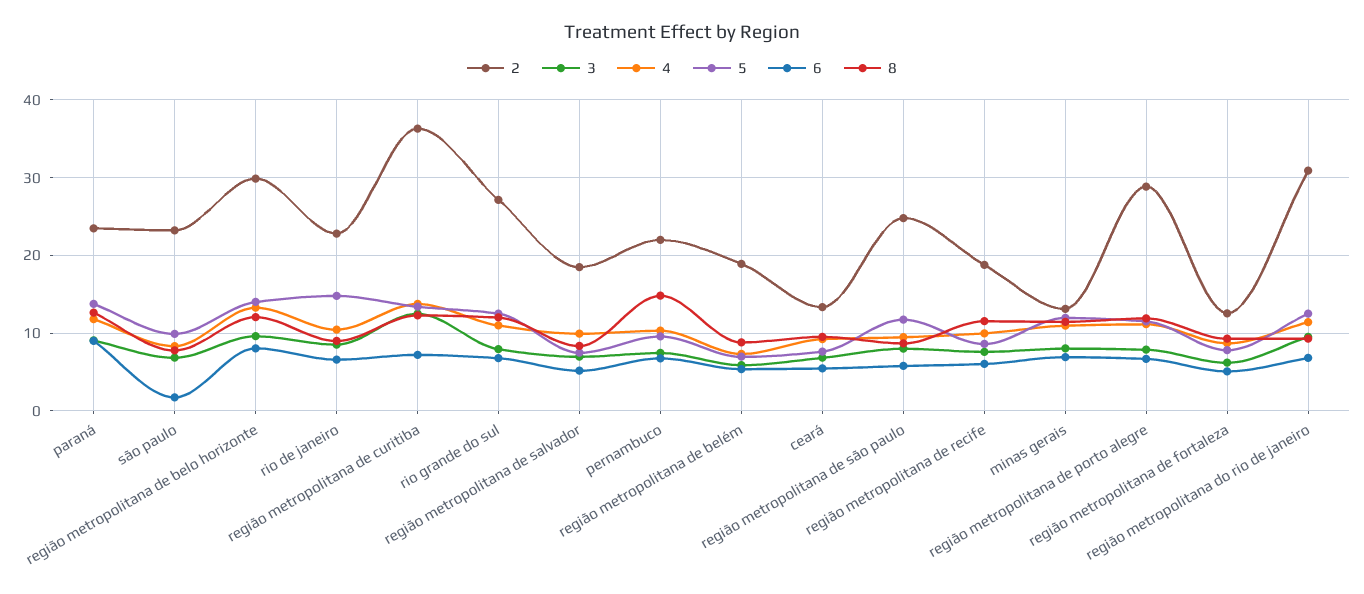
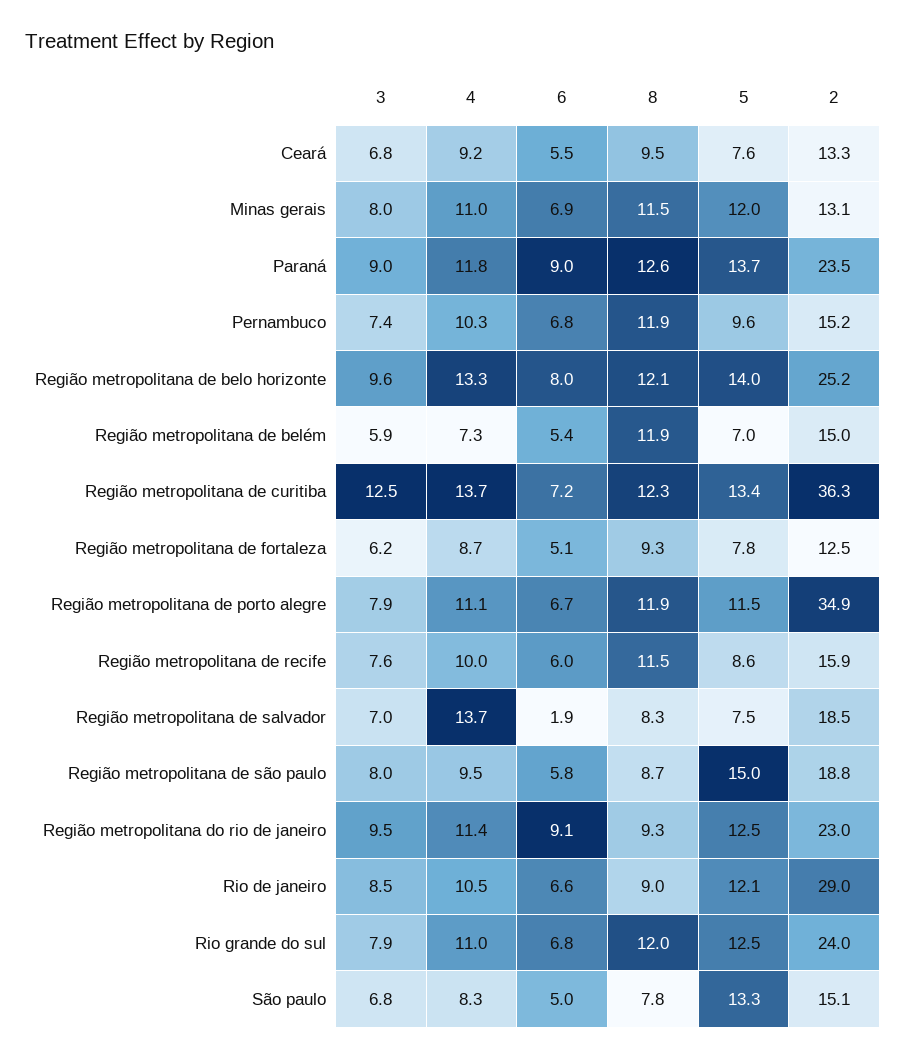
  {
    "2": {
      "paraná": 23.5,
-     "são paulo": 23,
+     "são paulo": 15.1,
-     "região metropolitana de belo horizonte": 30,
+     "região metropolitana de belo horizonte": 25.2,
-     "rio de janeiro": 23,
+     "rio de janeiro": 29,
      "região metropolitana de curitiba": 36.3,
-     "rio grande do sul": 27,
+     "rio grande do sul": 24,
      "região metropolitana de salvador": 18.5,
-     "pernambuco": 22,
+     "pernambuco": 15.2,
-     "região metropolitana de belém": 19,
+     "região metropolitana de belém": 15,
      "ceará": 13.3,
-     "região metropolitana de são paulo": 25,
+     "região metropolitana de são paulo": 18.8,
-     "região metropolitana de recife": 19,
+     "região metropolitana de recife": 15.9,
      "minas gerais": 13.1,
-     "região metropolitana de porto alegre": 29,
+     "região metropolitana de porto alegre": 34.9,
      "região metropolitana de fortaleza": 12.5,
-     "região metropolitana do rio de janeiro": 31
+     "região metropolitana do rio de janeiro": 23
    },
    "3": {
      "paraná": 9,
      "são paulo": 6.8,
      "região metropolitana de belo horizonte": 9.6,
      "rio de janeiro": 8.5,
      "região metropolitana de curitiba": 12.5,
      "rio grande do sul": 7.9,
      "região metropolitana de salvador": 7,
      "pernambuco": 7.4,
      "região metropolitana de belém": 5.9,
      "ceará": 6.8,
      "região metropolitana de são paulo": 8,
      "região metropolitana de recife": 7.6,
      "minas gerais": 8,
      "região metropolitana de porto alegre": 7.9,
      "região metropolitana de fortaleza": 6.2,
      "região metropolitana do rio de janeiro": 9.5
    },
    "4": {
      "paraná": 11.8,
      "são paulo": 8.3,
      "região metropolitana de belo horizonte": 13.3,
      "rio de janeiro": 10.5,
      "região metropolitana de curitiba": 13.7,
      "rio grande do sul": 11,
-     "região metropolitana de salvador": 10,
+     "região metropolitana de salvador": 13.7,
      "pernambuco": 10.3,
      "região metropolitana de belém": 7.3,
      "ceará": 9.2,
      "região metropolitana de são paulo": 9.5,
      "região metropolitana de recife": 10,
      "minas gerais": 11,
      "região metropolitana de porto alegre": 11.1,
      "região metropolitana de fortaleza": 8.7,
      "região metropolitana do rio de janeiro": 11.4
    },
    "5": {
      "paraná": 13.7,
-     "são paulo": 10,
+     "são paulo": 13.3,
      "região metropolitana de belo horizonte": 14,
-     "rio de janeiro": 15,
+     "rio de janeiro": 12.1,
      "região metropolitana de curitiba": 13.4,
      "rio grande do sul": 12.5,
      "região metropolitana de salvador": 7.5,
      "pernambuco": 9.6,
      "região metropolitana de belém": 7,
      "ceará": 7.6,
-     "região metropolitana de são paulo": 12,
+     "região metropolitana de são paulo": 15,
      "região metropolitana de recife": 8.6,
      "minas gerais": 12,
      "região metropolitana de porto alegre": 11.5,
      "região metropolitana de fortaleza": 7.8,
      "região metropolitana do rio de janeiro": 12.5
    },
    "6": {
      "paraná": 9,
-     "são paulo": 2,
+     "são paulo": 5,
      "região metropolitana de belo horizonte": 8,
      "rio de janeiro": 6.6,
      "região metropolitana de curitiba": 7.2,
      "rio grande do sul": 6.8,
-     "região metropolitana de salvador": 5,
+     "região metropolitana de salvador": 1.9,
      "pernambuco": 6.8,
      "região metropolitana de belém": 5.4,
      "ceará": 5.5,
      "região metropolitana de são paulo": 5.8,
      "região metropolitana de recife": 6,
      "minas gerais": 6.9,
      "região metropolitana de porto alegre": 6.7,
      "região metropolitana de fortaleza": 5.1,
-     "região metropolitana do rio de janeiro": 7
+     "região metropolitana do rio de janeiro": 9.1
    },
    "8": {
      "paraná": 12.6,
      "são paulo": 7.8,
      "região metropolitana de belo horizonte": 12.1,
      "rio de janeiro": 9,
      "região metropolitana de curitiba": 12.3,
      "rio grande do sul": 12,
      "região metropolitana de salvador": 8.3,
-     "pernambuco": 15,
+     "pernambuco": 11.9,
-     "região metropolitana de belém": 9,
+     "região metropolitana de belém": 11.9,
      "ceará": 9.5,
      "região metropolitana de são paulo": 8.7,
      "região metropolitana de recife": 11.5,
      "minas gerais": 11.5,
      "região metropolitana de porto alegre": 11.9,
      "região metropolitana de fortaleza": 9.3,
      "região metropolitana do rio de janeiro": 9.3
    }
  }

